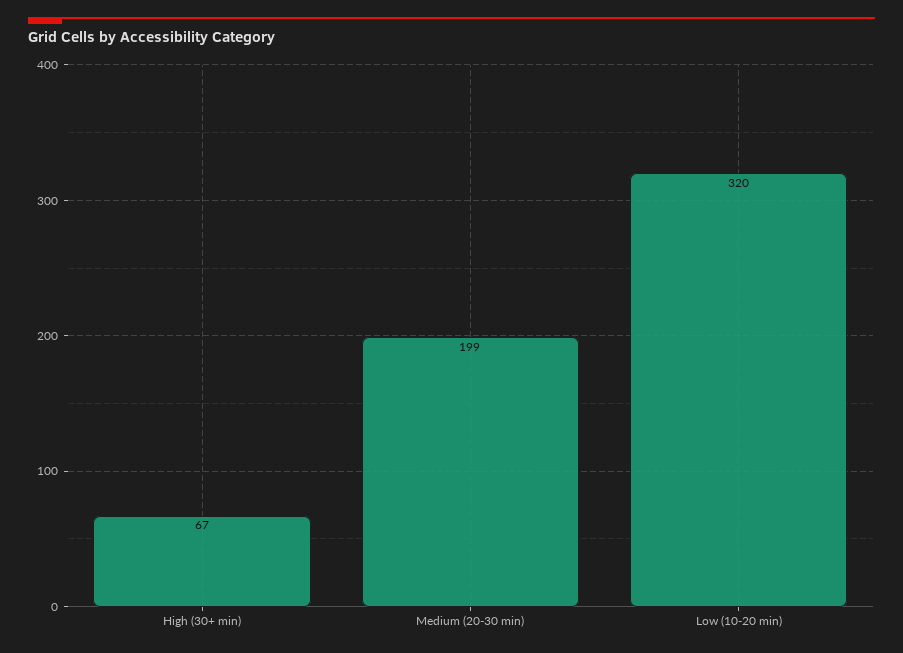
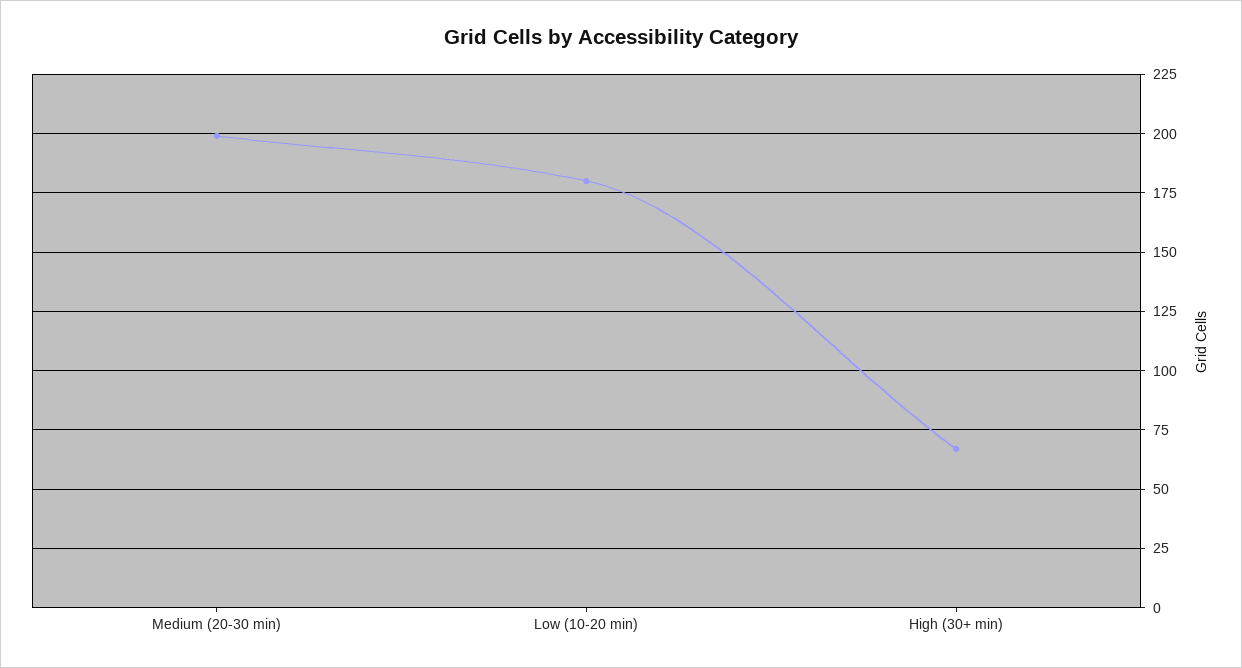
  {
    "High (30+ min)": 67,
    "Medium (20-30 min)": 199,
-   "Low (10-20 min)": 320
+   "Low (10-20 min)": 180
  }

